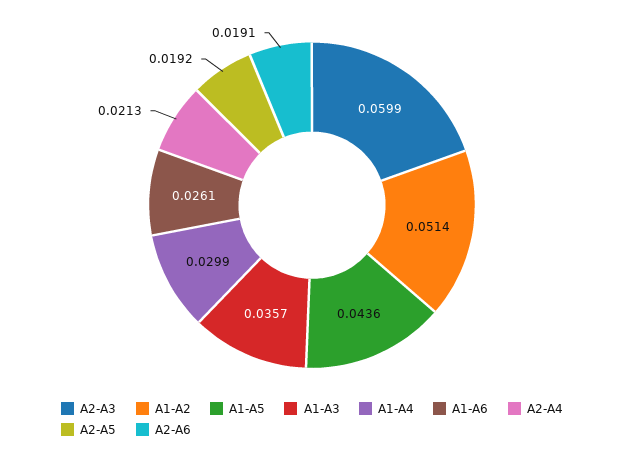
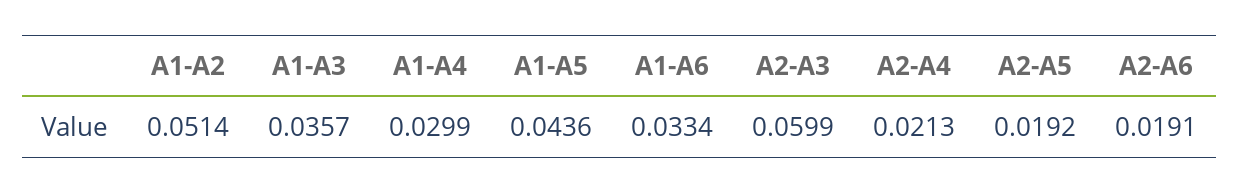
  {
    "A2-A3": 0.0599,
    "A1-A2": 0.0514,
    "A1-A5": 0.0436,
    "A1-A3": 0.0357,
    "A1-A4": 0.0299,
-   "A1-A6": 0.0261,
+   "A1-A6": 0.0334,
    "A2-A4": 0.0213,
    "A2-A5": 0.0192,
    "A2-A6": 0.0191
  }

